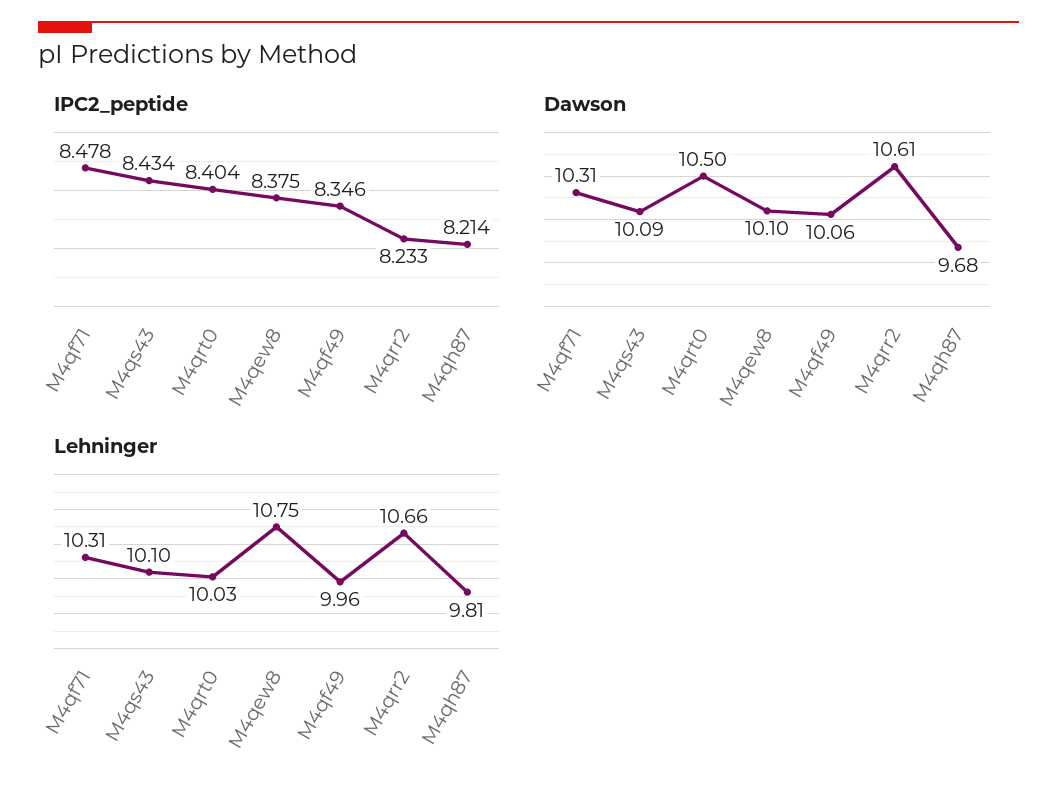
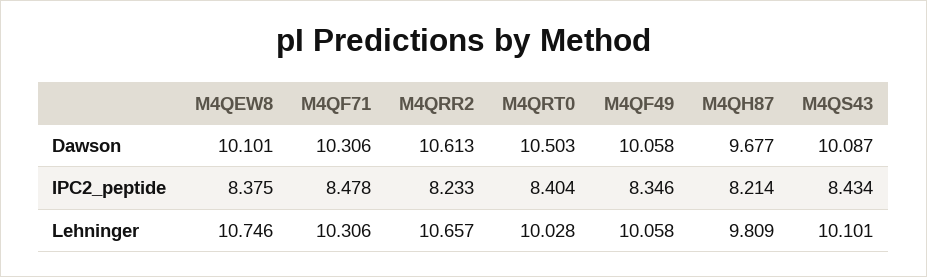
  {
    "IPC2_peptide": {
      "M4qf71": 8.478,
      "M4qs43": 8.434,
      "M4qrt0": 8.404,
      "M4qew8": 8.375,
      "M4qf49": 8.346,
      "M4qrr2": 8.233,
      "M4qh87": 8.214
    },
    "Dawson": {
      "M4qf71": 10.306,
      "M4qs43": 10.087,
      "M4qrt0": 10.503,
      "M4qew8": 10.101,
      "M4qf49": 10.058,
      "M4qrr2": 10.613,
      "M4qh87": 9.677
    },
    "Lehninger": {
      "M4qf71": 10.306,
      "M4qs43": 10.101,
      "M4qrt0": 10.028,
      "M4qew8": 10.746,
-     "M4qf49": 9.96,
+     "M4qf49": 10.058,
      "M4qrr2": 10.657,
      "M4qh87": 9.809
    }
  }

